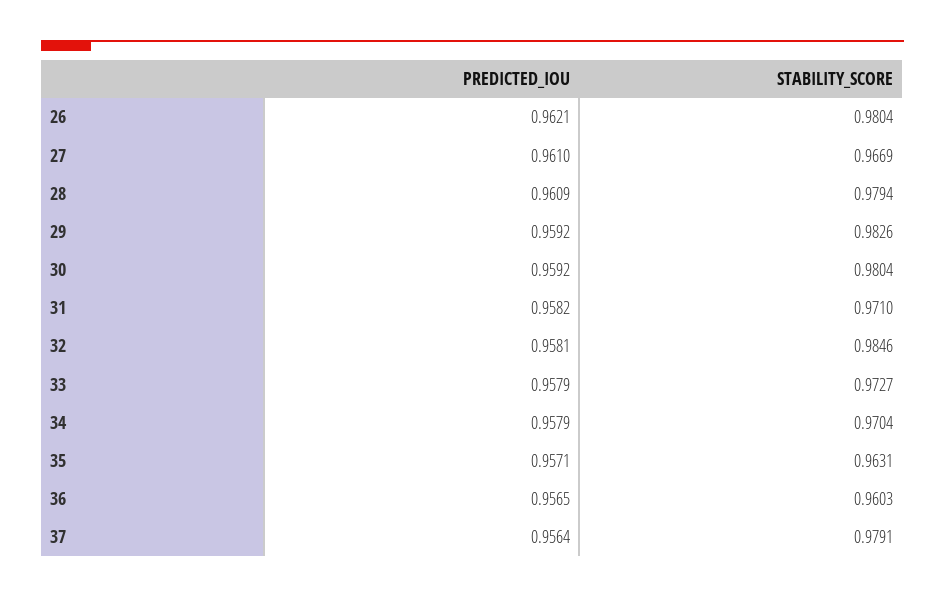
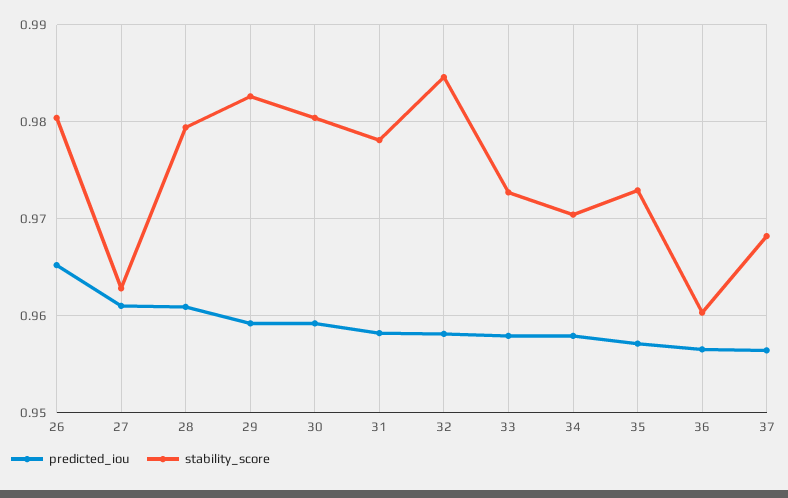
  {
    "PREDICTED_IOU": {
-     "26": 0.9621,
+     "26": 0.965,
      "27": 0.961,
      "28": 0.9609,
      "29": 0.9592,
      "30": 0.9592,
      "31": 0.9582,
      "32": 0.9581,
      "33": 0.9579,
      "34": 0.9579,
      "35": 0.9571,
      "36": 0.9565,
      "37": 0.9564
    },
    "STABILITY_SCORE": {
      "26": 0.9804,
-     "27": 0.9669,
+     "27": 0.963,
      "28": 0.9794,
      "29": 0.9826,
      "30": 0.9804,
-     "31": 0.971,
+     "31": 0.978,
      "32": 0.9846,
      "33": 0.9727,
      "34": 0.9704,
-     "35": 0.9631,
+     "35": 0.973,
      "36": 0.9603,
-     "37": 0.9791
+     "37": 0.968
    }
  }

